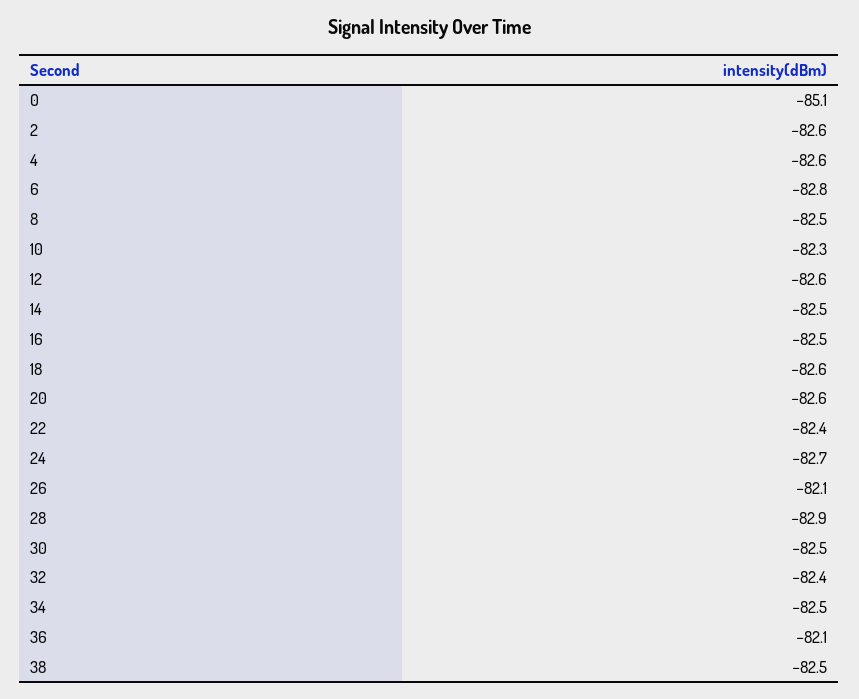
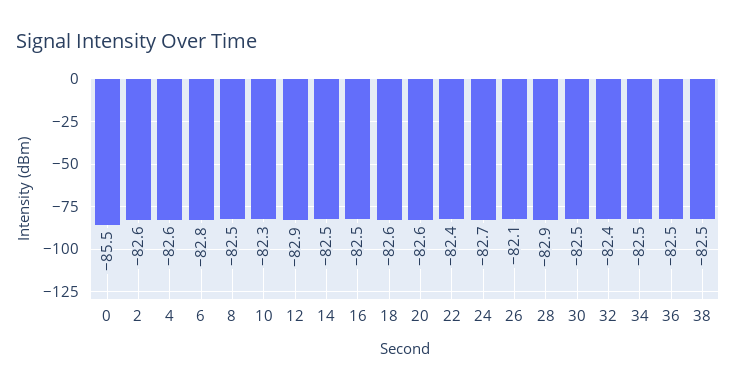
  {
-   "0": -85.1,
+   "0": -85.5,
    "2": -82.6,
    "4": -82.6,
    "6": -82.8,
    "8": -82.5,
    "10": -82.3,
-   "12": -82.6,
+   "12": -82.9,
    "14": -82.5,
    "16": -82.5,
    "18": -82.6,
    "20": -82.6,
    "22": -82.4,
    "24": -82.7,
    "26": -82.1,
    "28": -82.9,
    "30": -82.5,
    "32": -82.4,
    "34": -82.5,
-   "36": -82.1,
+   "36": -82.5,
    "38": -82.5
  }

